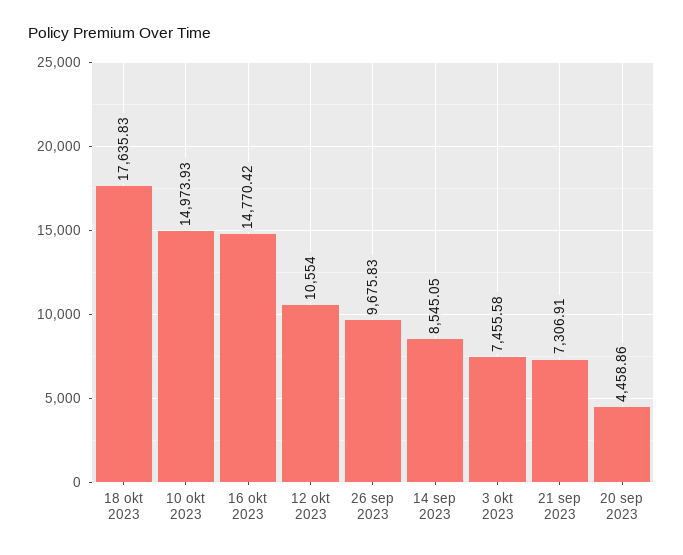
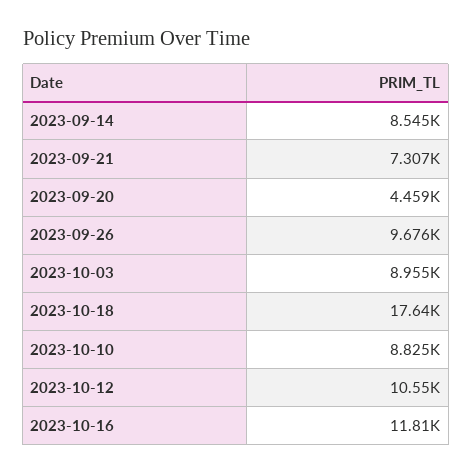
  {
    "18 okt 2023": 17635.83,
-   "10 okt 2023": 14973.93,
+   "10 okt 2023": 8825,
-   "16 okt 2023": 14770.42,
+   "16 okt 2023": 11810,
    "12 okt 2023": 10554,
    "26 sep 2023": 9675.83,
    "14 sep 2023": 8545.05,
-   "3 okt 2023": 7455.58,
+   "3 okt 2023": 8955,
    "21 sep 2023": 7306.91,
    "20 sep 2023": 4458.86
  }

